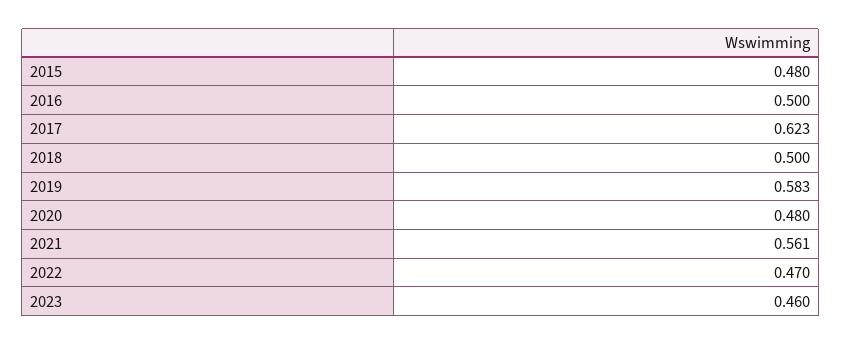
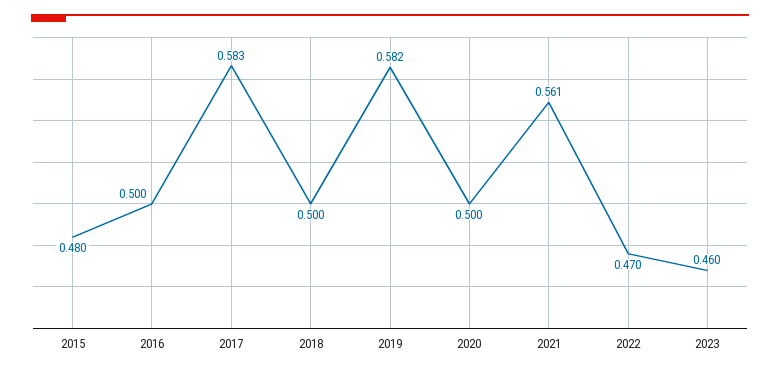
  {
    "2015": 0.48,
    "2016": 0.5,
-   "2017": 0.623,
+   "2017": 0.583,
    "2018": 0.5,
-   "2019": 0.583,
+   "2019": 0.582,
-   "2020": 0.48,
+   "2020": 0.5,
    "2021": 0.561,
    "2022": 0.47,
    "2023": 0.46
  }

